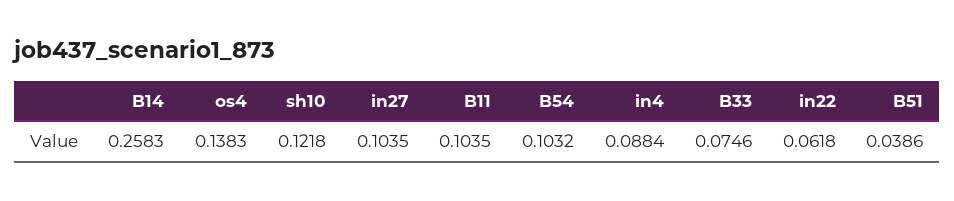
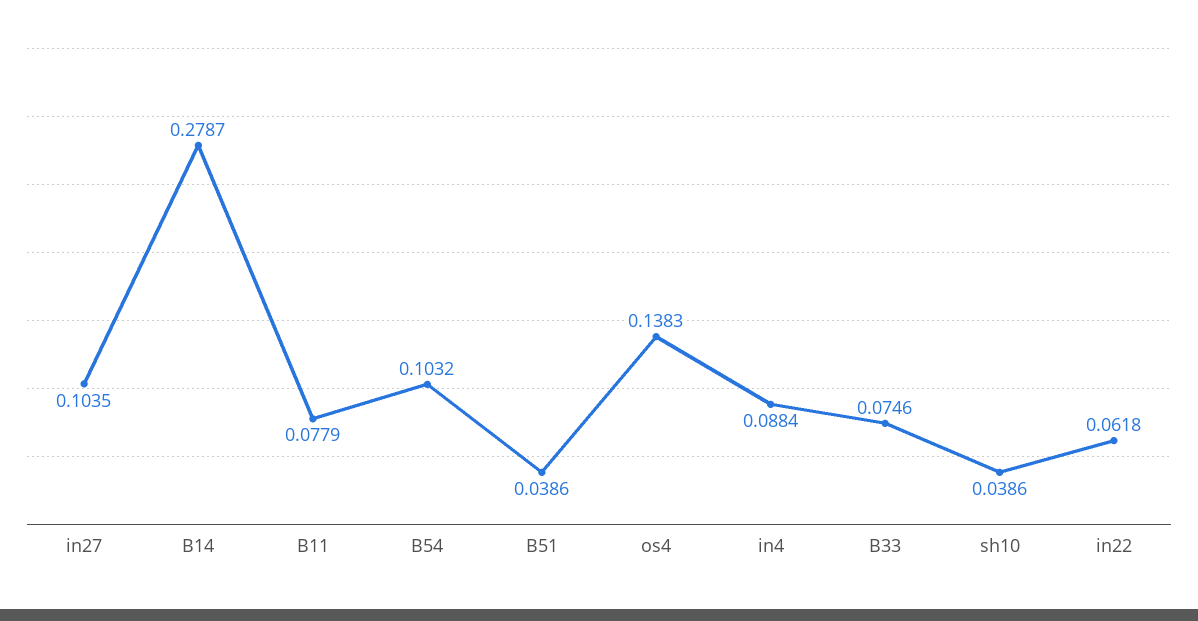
  {
-   "B14": 0.2583,
+   "B14": 0.2787,
    "os4": 0.1383,
-   "sh10": 0.1218,
+   "sh10": 0.0386,
    "in27": 0.1035,
-   "B11": 0.1035,
+   "B11": 0.0779,
    "B54": 0.1032,
    "in4": 0.0884,
    "B33": 0.0746,
    "in22": 0.0618,
    "B51": 0.0386
  }

